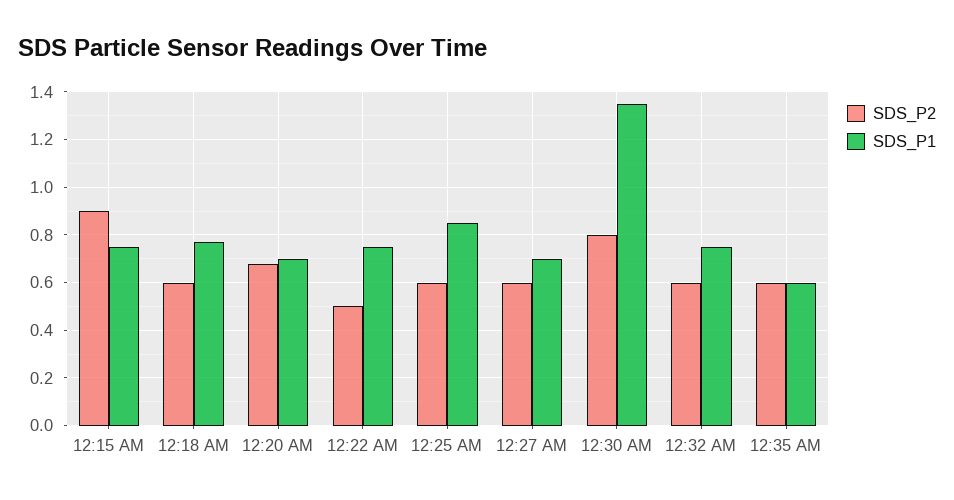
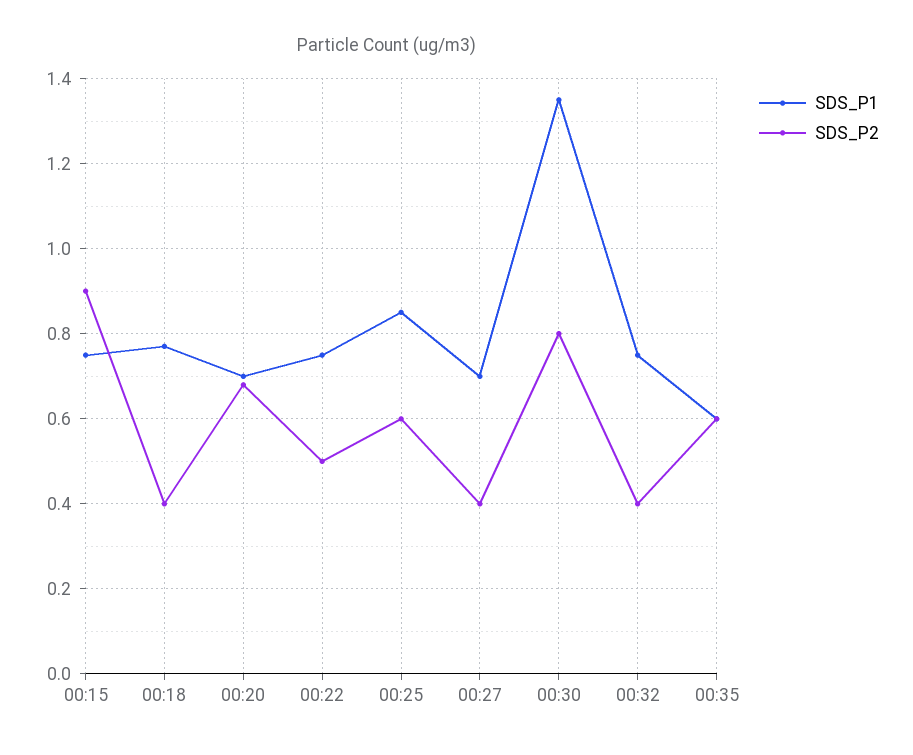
  {
    "SDS_P2": {
      "12:15 AM": 0.9,
-     "12:18 AM": 0.6,
+     "12:18 AM": 0.4,
      "12:20 AM": 0.7,
      "12:22 AM": 0.5,
      "12:25 AM": 0.6,
-     "12:27 AM": 0.6,
+     "12:27 AM": 0.4,
      "12:30 AM": 0.8,
-     "12:32 AM": 0.6,
+     "12:32 AM": 0.4,
      "12:35 AM": 0.6
    },
    "SDS_P1": {
      "12:15 AM": 0.75,
      "12:18 AM": 0.75,
      "12:20 AM": 0.7,
      "12:22 AM": 0.75,
      "12:25 AM": 0.85,
      "12:27 AM": 0.7,
      "12:30 AM": 1.35,
      "12:32 AM": 0.75,
      "12:35 AM": 0.6
    }
  }

